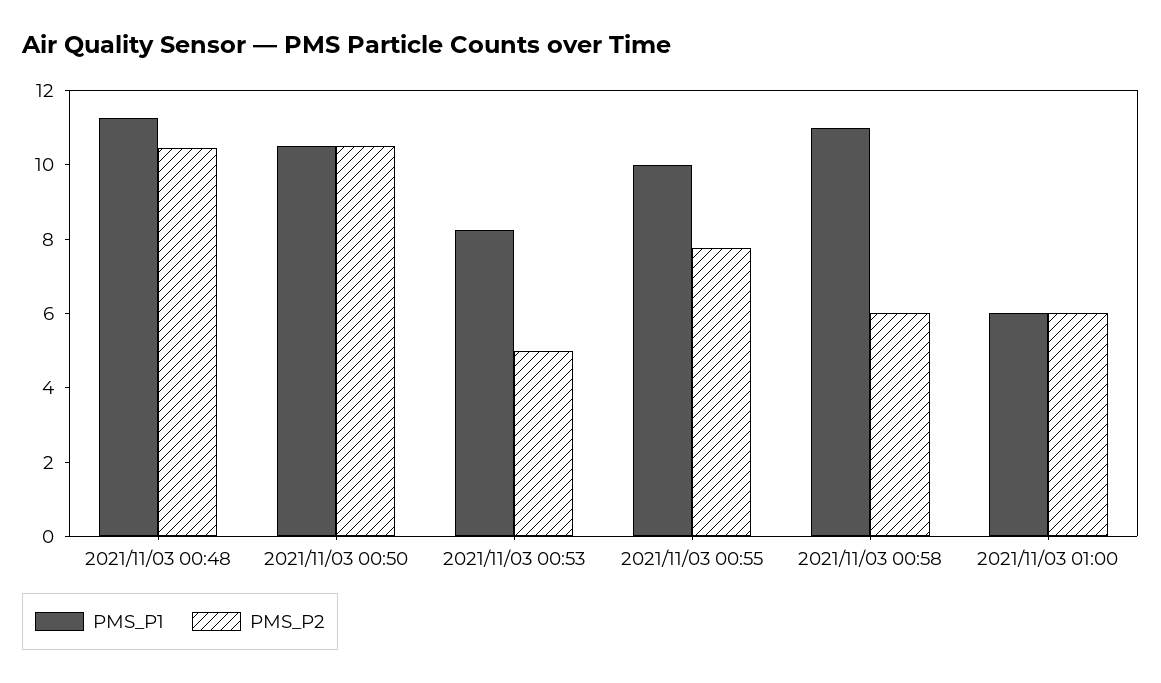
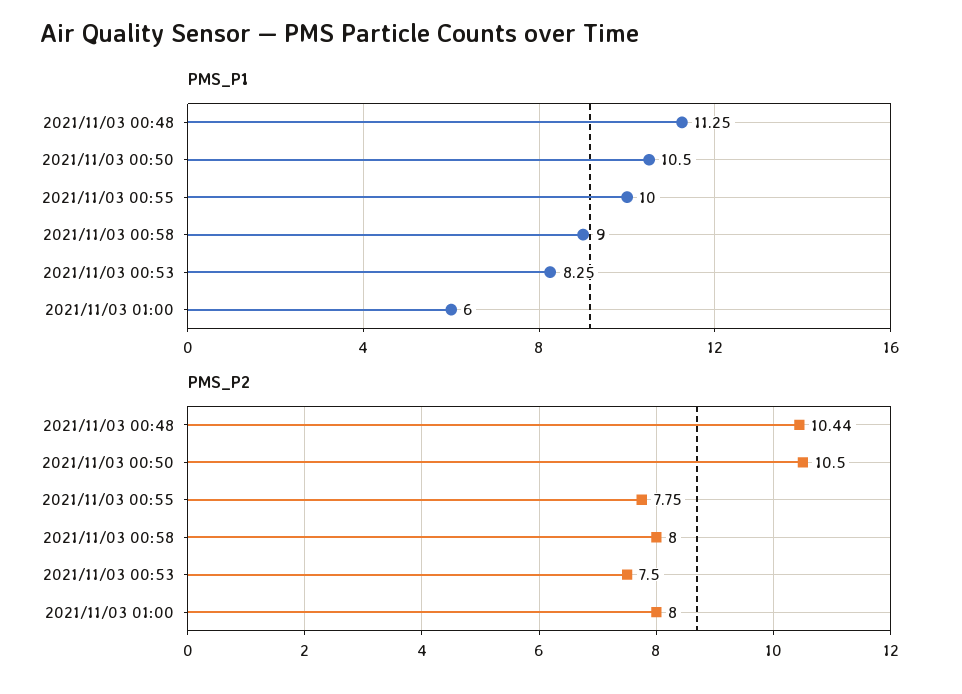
  {
    "PMS_P1": {
      "2021/11/03 00:48": 11.25,
      "2021/11/03 00:50": 10.5,
      "2021/11/03 00:53": 8.25,
      "2021/11/03 00:55": 10,
-     "2021/11/03 00:58": 11,
+     "2021/11/03 00:58": 9,
      "2021/11/03 01:00": 6
    },
    "PMS_P2": {
      "2021/11/03 00:48": 10.44,
      "2021/11/03 00:50": 10.5,
-     "2021/11/03 00:53": 5,
+     "2021/11/03 00:53": 7.5,
      "2021/11/03 00:55": 7.75,
-     "2021/11/03 00:58": 6,
+     "2021/11/03 00:58": 8,
-     "2021/11/03 01:00": 6
+     "2021/11/03 01:00": 8
    }
  }

